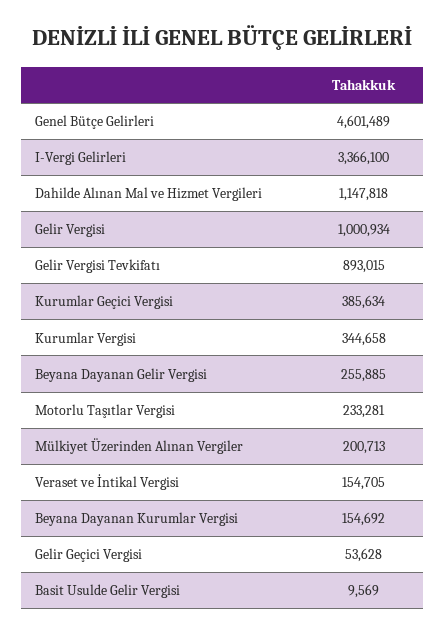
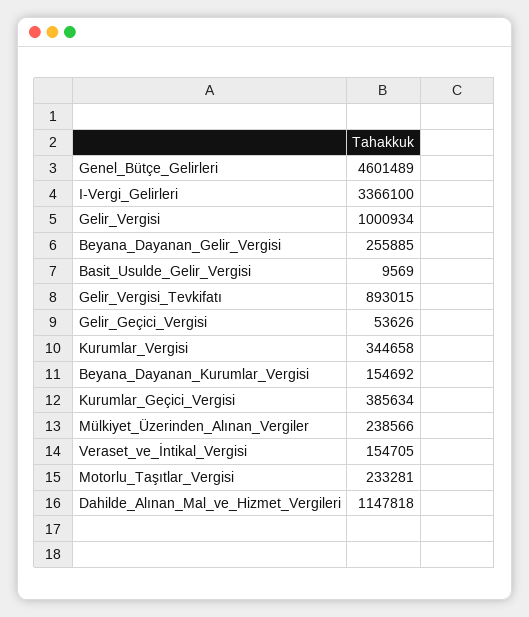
  {
    "Genel Bütçe Gelirleri": 4601489,
    "I-Vergi Gelirleri": 3366100,
    "Dahilde Alınan Mal ve Hizmet Vergileri": 1147818,
    "Gelir Vergisi": 1000934,
    "Gelir Vergisi Tevkifatı": 893015,
    "Kurumlar Geçici Vergisi": 385634,
    "Kurumlar Vergisi": 344658,
    "Beyana Dayanan Gelir Vergisi": 255885,
    "Motorlu Taşıtlar Vergisi": 233281,
-   "Mülkiyet Üzerinden Alınan Vergiler": 200713,
+   "Mülkiyet Üzerinden Alınan Vergiler": 238566,
    "Veraset ve İntikal Vergisi": 154705,
    "Beyana Dayanan Kurumlar Vergisi": 154692,
-   "Gelir Geçici Vergisi": 53628,
+   "Gelir Geçici Vergisi": 53626,
    "Basit Usulde Gelir Vergisi": 9569
  }

